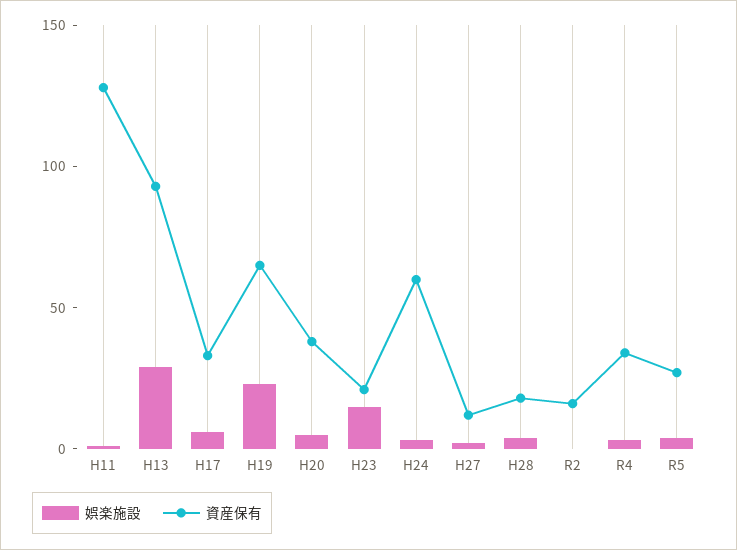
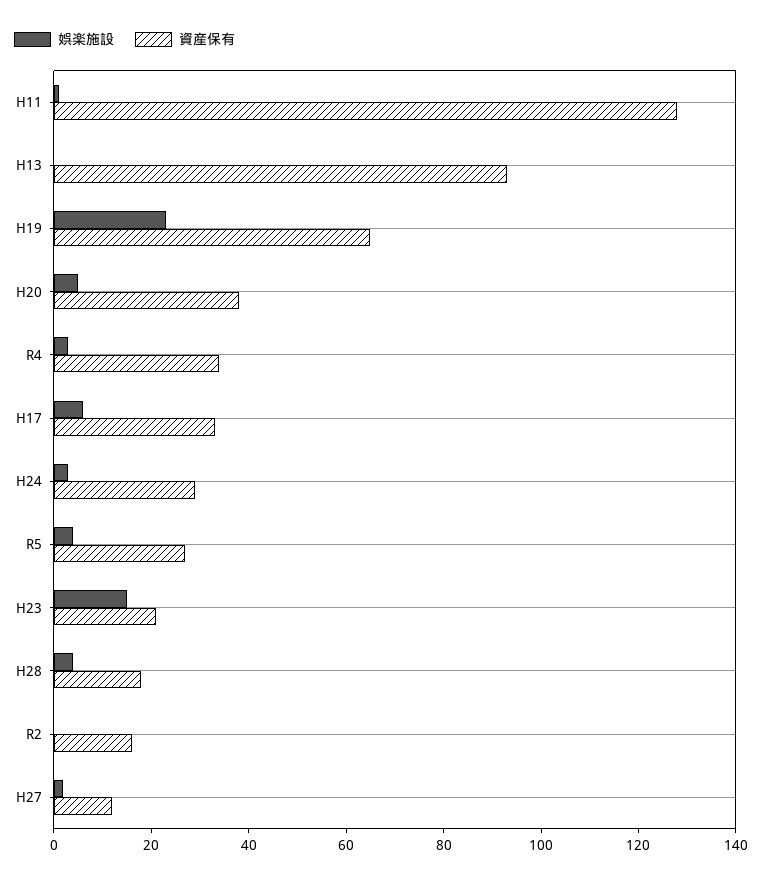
  {
    "娯楽施設": {
      "H11": 0,
-     "H13": 30,
+     "H13": 0,
      "H17": 5,
      "H19": 25,
      "H20": 5,
      "H23": 15,
      "H24": 5,
      "H27": 0,
      "H28": 5,
      "R2": 0,
      "R4": 5,
      "R5": 5
    },
    "資産保有": {
      "H11": 130,
      "H13": 95,
      "H17": 35,
      "H19": 65,
      "H20": 40,
      "H23": 20,
-     "H24": 60,
+     "H24": 30,
      "H27": 10,
      "H28": 20,
      "R2": 15,
      "R4": 35,
      "R5": 25
    }
  }

